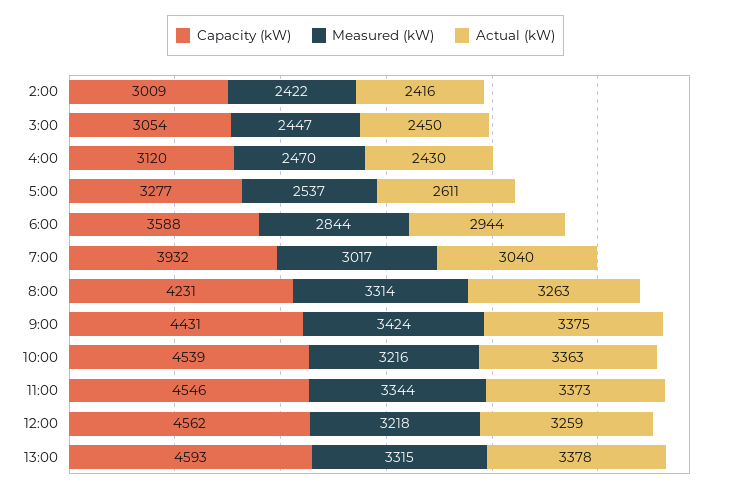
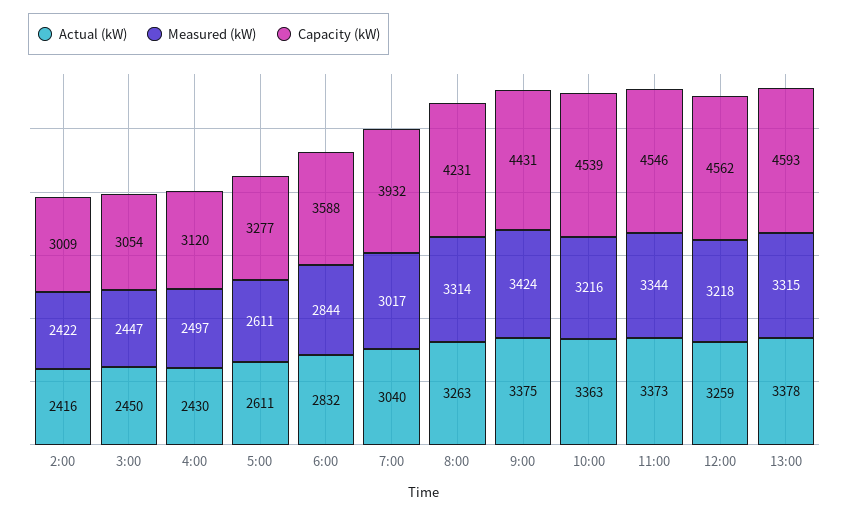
  {
    "Capacity (kW)": {
      "2:00": 3009,
      "3:00": 3054,
      "4:00": 3120,
      "5:00": 3277,
      "6:00": 3588,
      "7:00": 3932,
      "8:00": 4231,
      "9:00": 4431,
      "10:00": 4539,
      "11:00": 4546,
      "12:00": 4562,
      "13:00": 4593
    },
    "Measured (kW)": {
      "2:00": 2422,
      "3:00": 2447,
-     "4:00": 2470,
+     "4:00": 2497,
-     "5:00": 2537,
+     "5:00": 2611,
      "6:00": 2844,
      "7:00": 3017,
      "8:00": 3314,
      "9:00": 3424,
      "10:00": 3216,
      "11:00": 3344,
      "12:00": 3218,
      "13:00": 3315
    },
    "Actual (kW)": {
      "2:00": 2416,
      "3:00": 2450,
      "4:00": 2430,
      "5:00": 2611,
-     "6:00": 2944,
+     "6:00": 2832,
      "7:00": 3040,
      "8:00": 3263,
      "9:00": 3375,
      "10:00": 3363,
      "11:00": 3373,
      "12:00": 3259,
      "13:00": 3378
    }
  }

